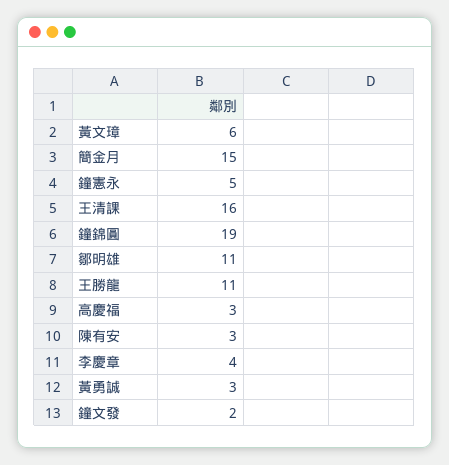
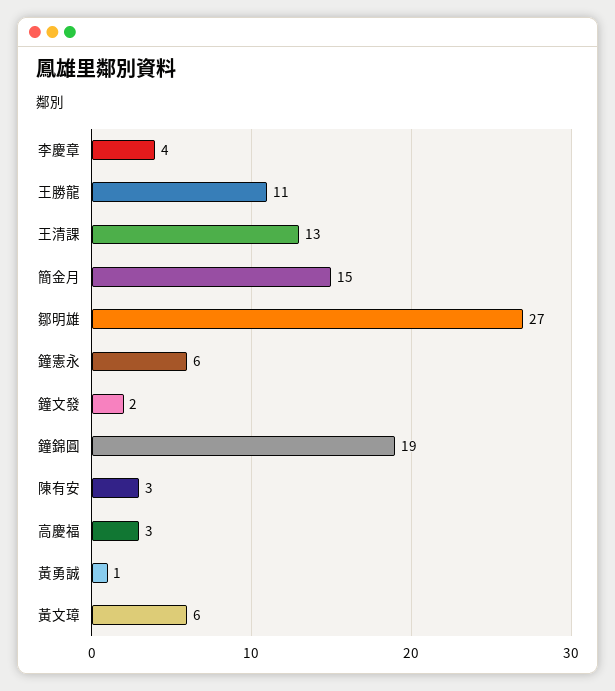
  {
    "黃文璋": 6,
    "簡金月": 15,
-   "鐘憲永": 5,
+   "鐘憲永": 6,
-   "王清課": 16,
+   "王清課": 13,
    "鐘錦圓": 19,
-   "鄒明雄": 11,
+   "鄒明雄": 27,
    "王勝龍": 11,
    "高慶福": 3,
    "陳有安": 3,
    "李慶章": 4,
-   "黃勇誠": 3,
+   "黃勇誠": 1,
    "鐘文發": 2
  }

